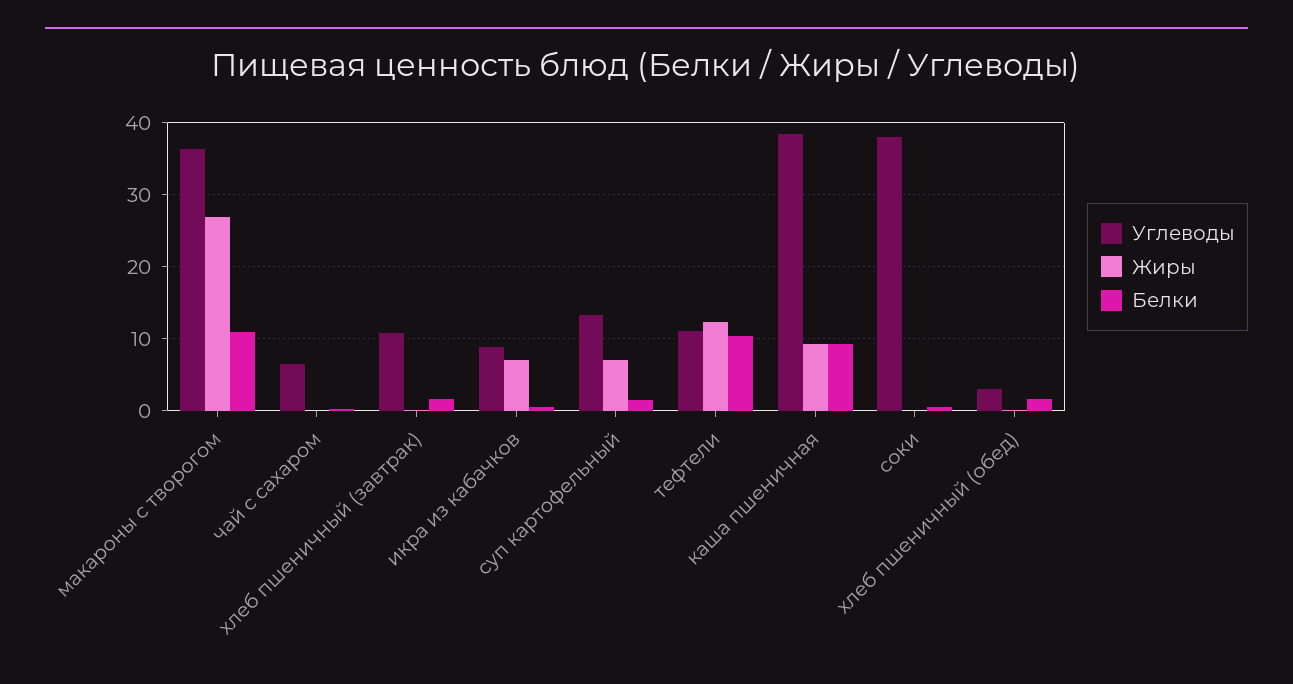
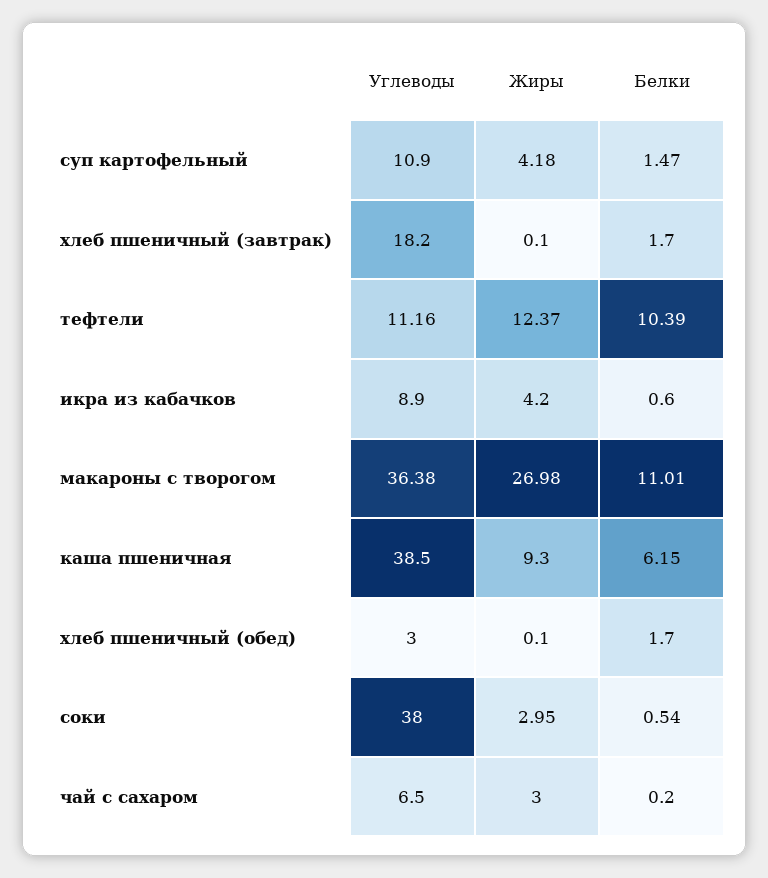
  {
    "Углеводы": {
      "макароны с творогом": 36.38,
      "чай с сахаром": 6.5,
-     "хлеб пшеничный (завтрак)": 11,
+     "хлеб пшеничный (завтрак)": 18.2,
      "икра из кабачков": 8.9,
-     "суп картофельный": 13,
+     "суп картофельный": 10.9,
      "тефтели": 11.16,
      "каша пшеничная": 38.5,
      "соки": 38,
      "хлеб пшеничный (обед)": 3
    },
    "Жиры": {
      "макароны с творогом": 26.98,
-     "чай с сахаром": 0,
+     "чай с сахаром": 3,
      "хлеб пшеничный (завтрак)": 0.1,
-     "икра из кабачков": 7,
+     "икра из кабачков": 4.2,
-     "суп картофельный": 7,
+     "суп картофельный": 4.18,
      "тефтели": 12.37,
      "каша пшеничная": 9.3,
-     "соки": 0,
+     "соки": 2.95,
      "хлеб пшеничный (обед)": 0.1
    },
    "Белки": {
      "макароны с творогом": 11.01,
      "чай с сахаром": 0.2,
      "хлеб пшеничный (завтрак)": 1.7,
      "икра из кабачков": 0.6,
      "суп картофельный": 1.47,
      "тефтели": 10.39,
-     "каша пшеничная": 9,
+     "каша пшеничная": 6.15,
      "соки": 0.54,
      "хлеб пшеничный (обед)": 1.7
    }
  }

